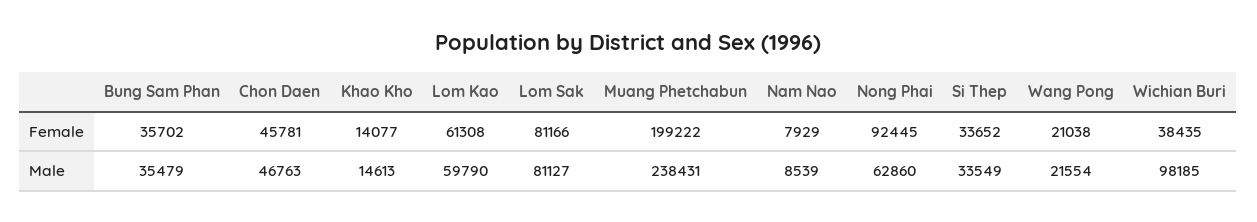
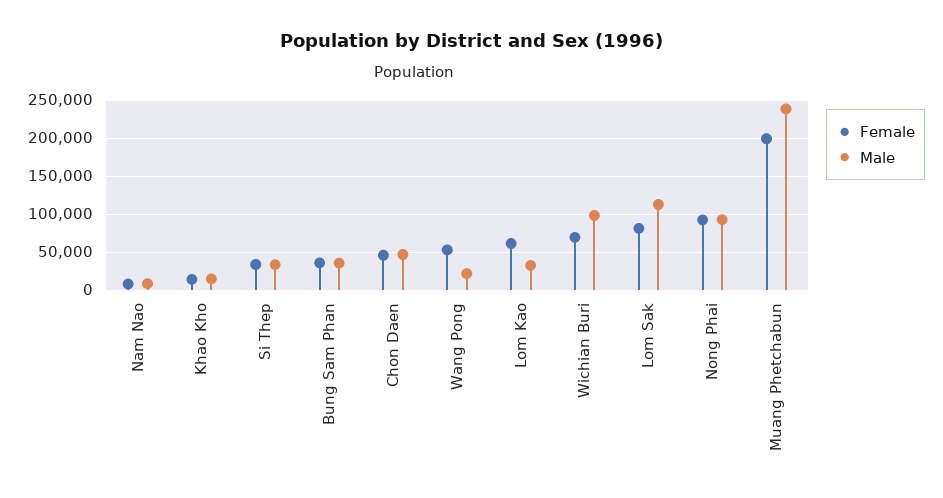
  {
    "Female": {
      "Bung Sam Phan": 35702,
      "Chon Daen": 45781,
      "Khao Kho": 14077,
      "Lom Kao": 61308,
      "Lom Sak": 81166,
      "Muang Phetchabun": 199222,
      "Nam Nao": 7929,
      "Nong Phai": 92445,
      "Si Thep": 33652,
-     "Wang Pong": 21038,
+     "Wang Pong": 50000,
-     "Wichian Buri": 38435
+     "Wichian Buri": 70000
    },
    "Male": {
      "Bung Sam Phan": 35479,
      "Chon Daen": 46763,
      "Khao Kho": 14613,
-     "Lom Kao": 59790,
+     "Lom Kao": 30000,
-     "Lom Sak": 81127,
+     "Lom Sak": 110000,
      "Muang Phetchabun": 238431,
      "Nam Nao": 8539,
-     "Nong Phai": 62860,
+     "Nong Phai": 90000,
      "Si Thep": 33549,
      "Wang Pong": 21554,
      "Wichian Buri": 98185
    }
  }

